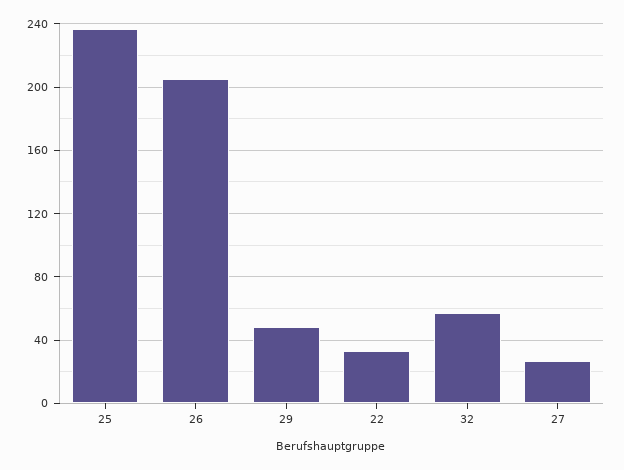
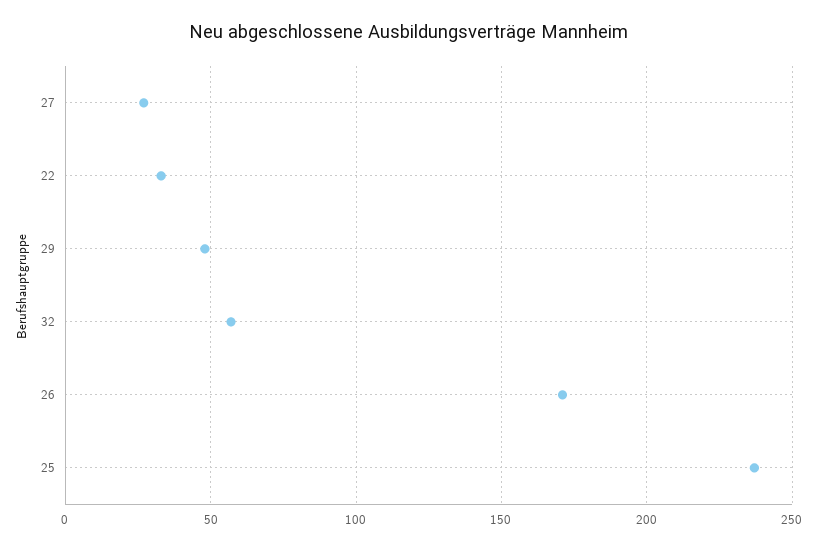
  {
    "25": 235,
-   "26": 205,
+   "26": 170,
    "29": 50,
    "22": 35,
    "32": 55,
    "27": 25
  }

